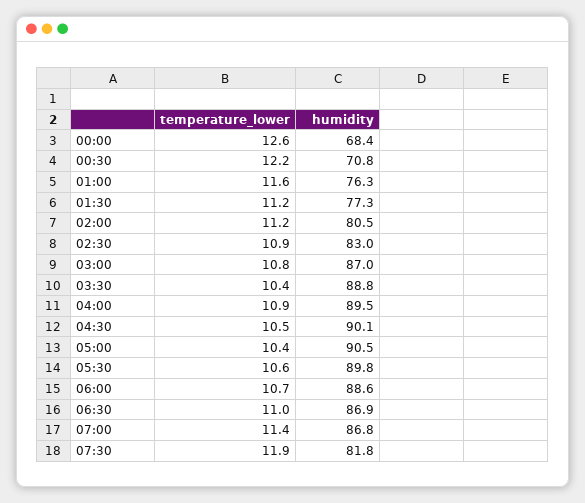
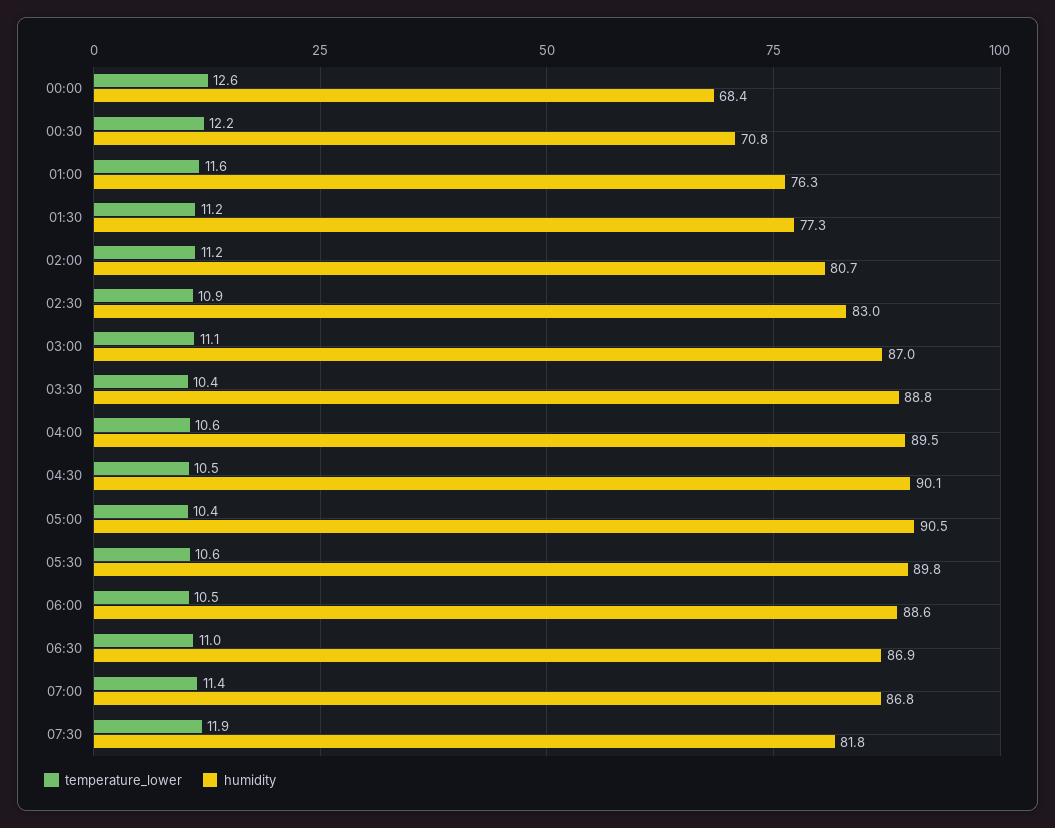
  {
    "temperature_lower": {
      "00:00": 12.6,
      "00:30": 12.2,
      "01:00": 11.6,
      "01:30": 11.2,
      "02:00": 11.2,
      "02:30": 10.9,
-     "03:00": 10.8,
+     "03:00": 11.1,
      "03:30": 10.4,
-     "04:00": 10.9,
+     "04:00": 10.6,
      "04:30": 10.5,
      "05:00": 10.4,
      "05:30": 10.6,
-     "06:00": 10.7,
+     "06:00": 10.5,
      "06:30": 11,
      "07:00": 11.4,
      "07:30": 11.9
    },
    "humidity": {
      "00:00": 68.4,
      "00:30": 70.8,
      "01:00": 76.3,
      "01:30": 77.3,
-     "02:00": 80.5,
+     "02:00": 80.7,
      "02:30": 83,
      "03:00": 87,
      "03:30": 88.8,
      "04:00": 89.5,
      "04:30": 90.1,
      "05:00": 90.5,
      "05:30": 89.8,
      "06:00": 88.6,
      "06:30": 86.9,
      "07:00": 86.8,
      "07:30": 81.8
    }
  }

